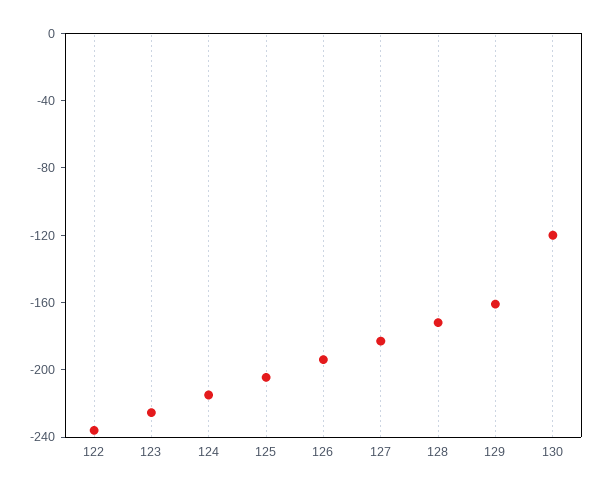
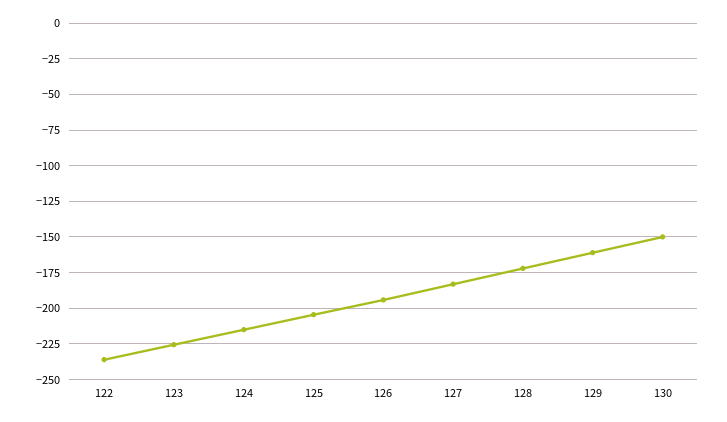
  {
    "122": -235,
    "123": -225,
    "124": -215,
    "125": -205,
    "126": -195,
    "127": -185,
    "128": -170,
    "129": -160,
-   "130": -120
+   "130": -150
  }

